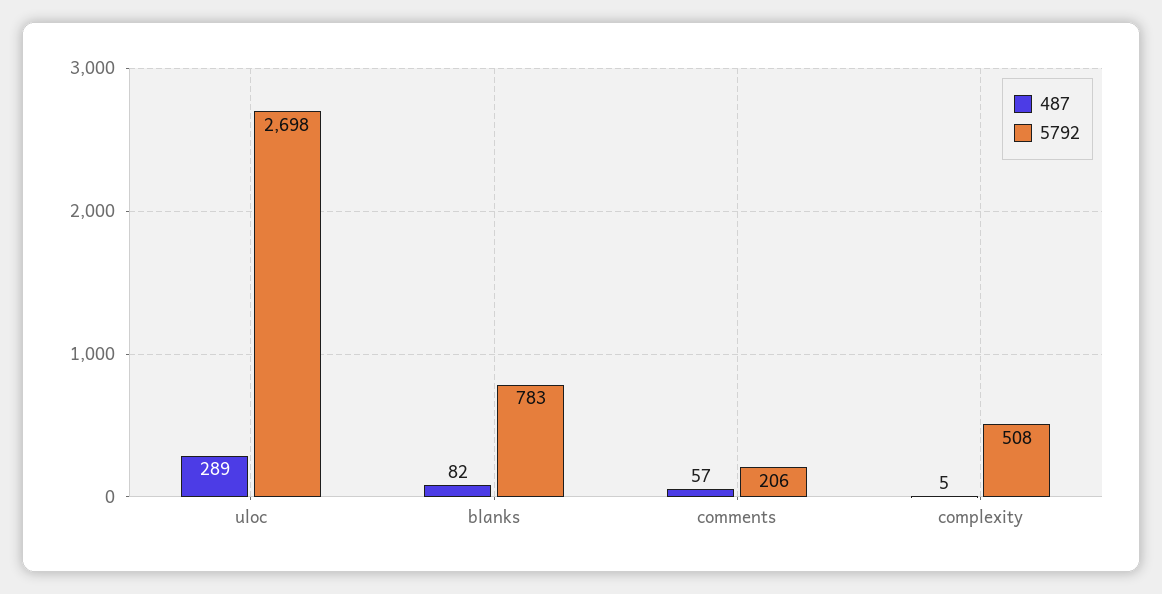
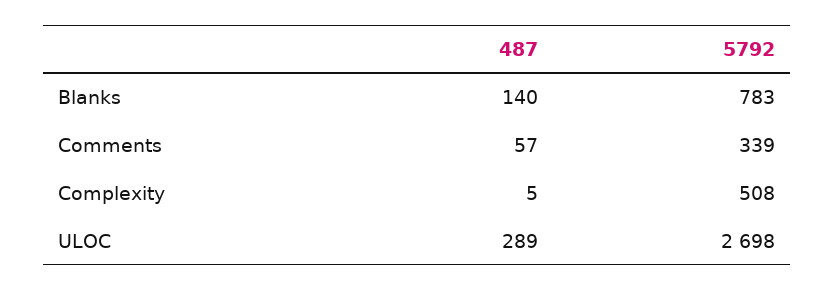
  {
    "487": {
      "uloc": 289,
-     "blanks": 82,
+     "blanks": 140,
      "comments": 57,
      "complexity": 5
    },
    "5792": {
      "uloc": 2698,
      "blanks": 783,
-     "comments": 206,
+     "comments": 339,
      "complexity": 508
    }
  }

